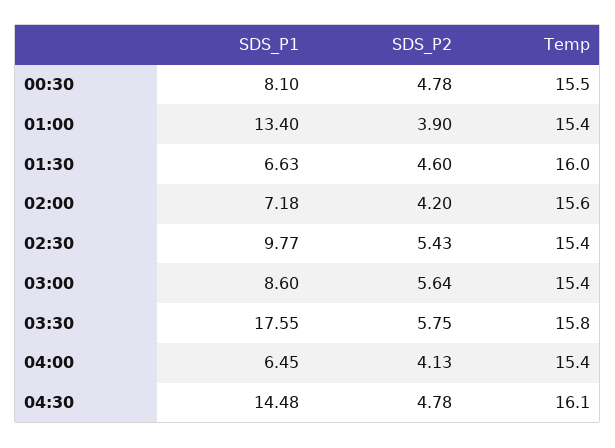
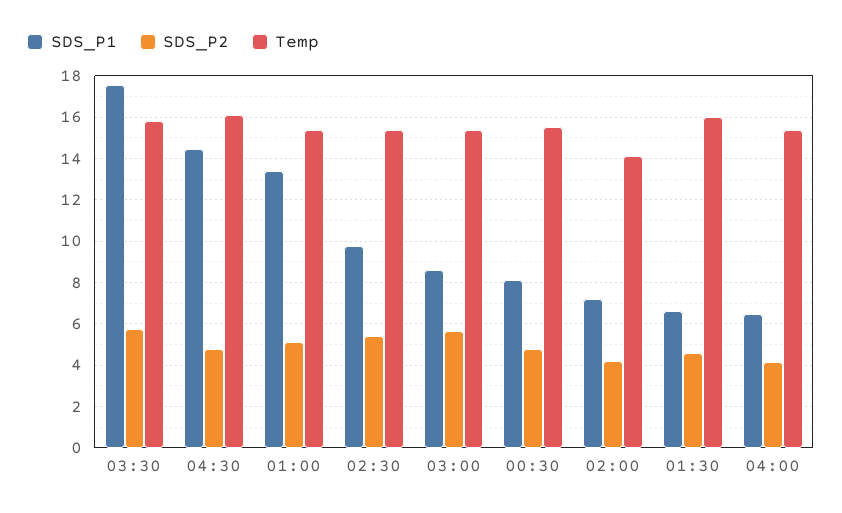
  {
    "SDS_P1": {
      "00:30": 8.1,
      "01:00": 13.4,
      "01:30": 6.63,
      "02:00": 7.18,
      "02:30": 9.77,
      "03:00": 8.6,
      "03:30": 17.55,
      "04:00": 6.45,
      "04:30": 14.48
    },
    "SDS_P2": {
      "00:30": 4.78,
-     "01:00": 3.9,
+     "01:00": 5,
      "01:30": 4.6,
      "02:00": 4.2,
      "02:30": 5.43,
      "03:00": 5.64,
      "03:30": 5.75,
      "04:00": 4.13,
      "04:30": 4.78
    },
    "Temp": {
      "00:30": 15.5,
      "01:00": 15.4,
      "01:30": 16,
-     "02:00": 15.6,
+     "02:00": 14,
      "02:30": 15.4,
      "03:00": 15.4,
      "03:30": 15.8,
      "04:00": 15.4,
      "04:30": 16.1
    }
  }

